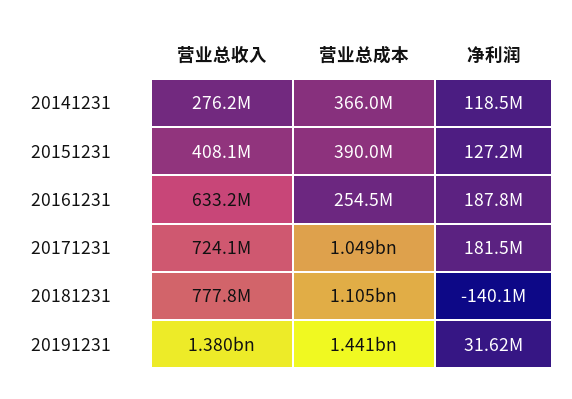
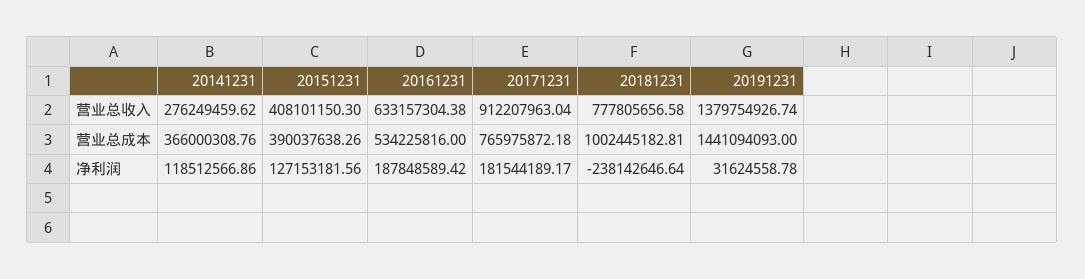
  {
    "营业总收入": {
      "20141231": 276249459.62,
      "20151231": 408101150.3,
      "20161231": 633157304.38,
-     "20171231": 724100000,
+     "20171231": 912207963.04,
      "20181231": 777805656.58,
      "20191231": 1379754926.74
    },
    "营业总成本": {
      "20141231": 366000308.76,
      "20151231": 390037638.26,
-     "20161231": 254500000,
+     "20161231": 534225816,
-     "20171231": 1049000000,
+     "20171231": 765975872.18,
-     "20181231": 1105000000,
+     "20181231": 1002445182.81,
      "20191231": 1441094093
    },
    "净利润": {
      "20141231": 118512566.86,
      "20151231": 127153181.56,
      "20161231": 187848589.42,
      "20171231": 181544189.17,
-     "20181231": -140100000,
+     "20181231": -238142646.64,
      "20191231": 31624558.78
    }
  }

